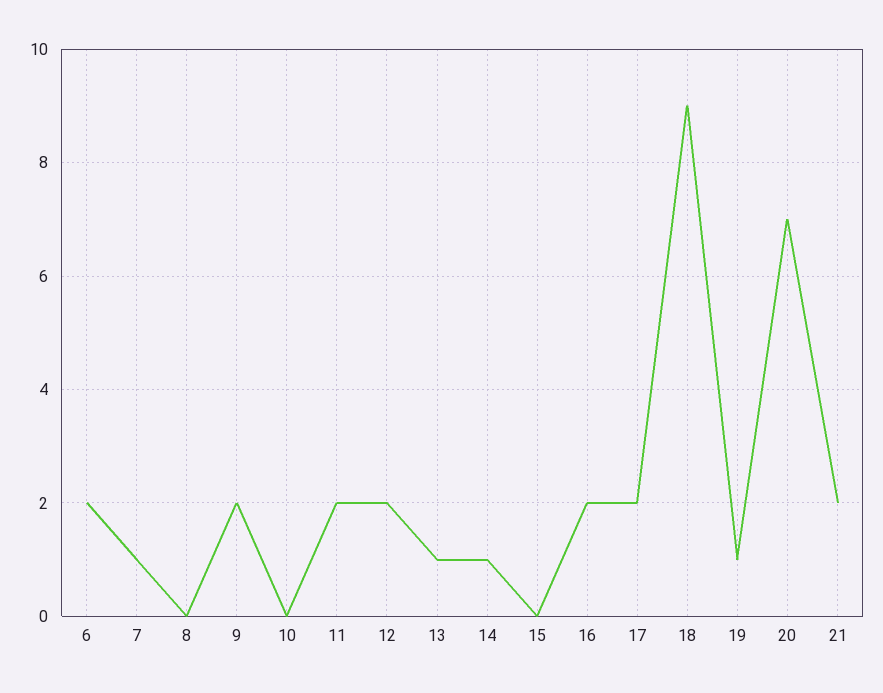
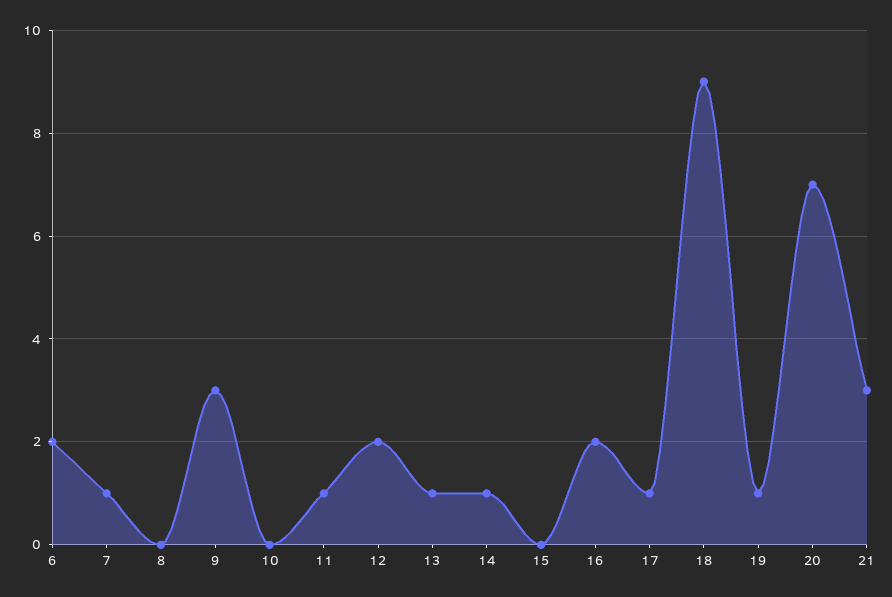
  {
    "6": 2,
    "7": 1,
    "8": 0,
-   "9": 2,
+   "9": 3,
    "10": 0,
-   "11": 2,
+   "11": 1,
    "12": 2,
    "13": 1,
    "14": 1,
    "15": 0,
    "16": 2,
-   "17": 2,
+   "17": 1,
    "18": 9,
    "19": 1,
    "20": 7,
-   "21": 2
+   "21": 3
  }

